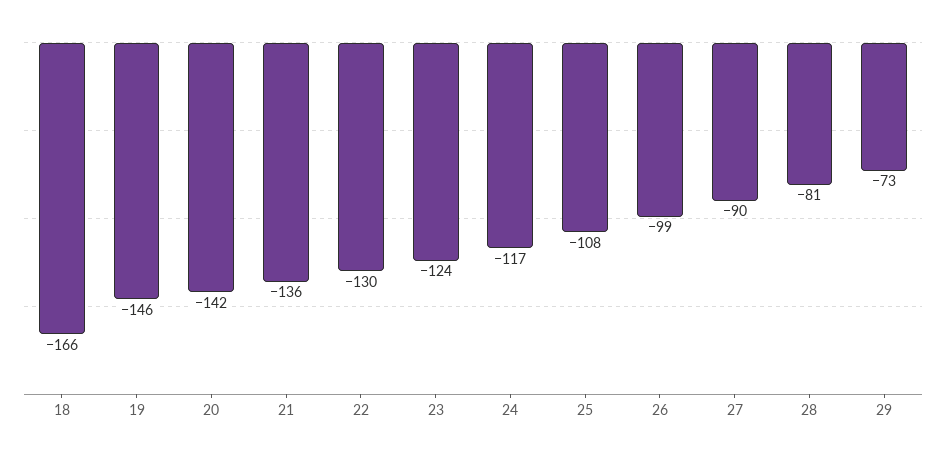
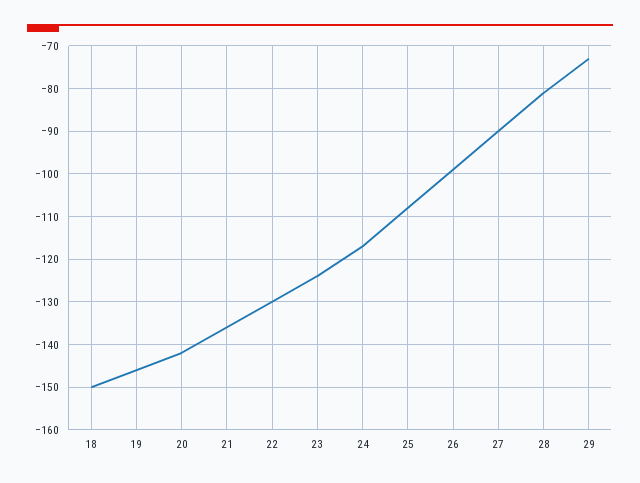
  {
-   "18": -166,
+   "18": -150,
    "19": -146,
    "20": -142,
    "21": -136,
    "22": -130,
    "23": -124,
    "24": -117,
    "25": -108,
    "26": -99,
    "27": -90,
    "28": -81,
    "29": -73
  }

